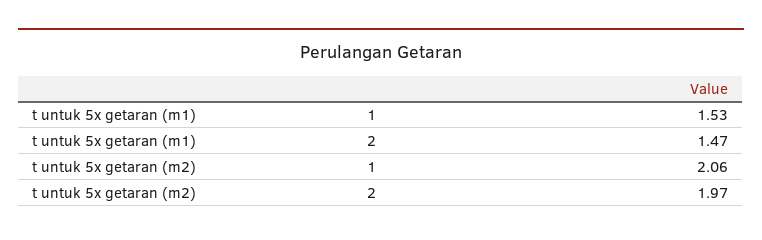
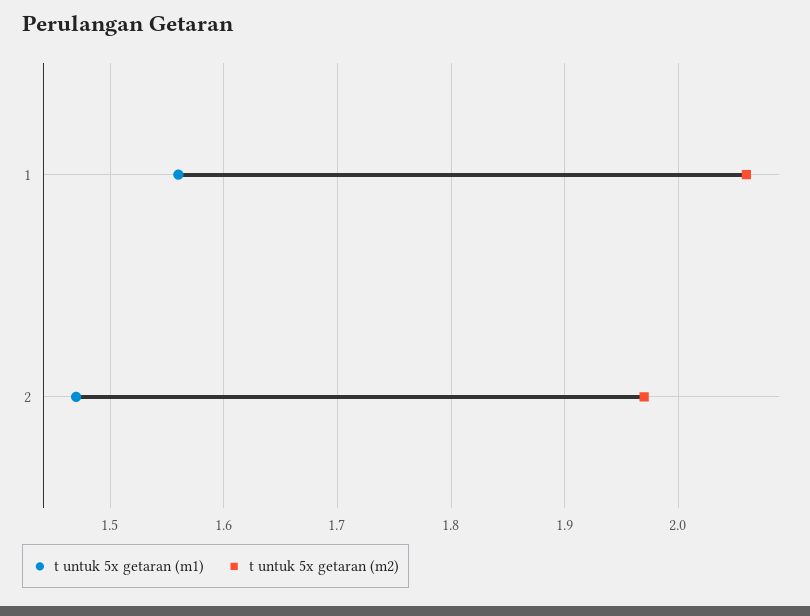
  {
    "t untuk 5x getaran (m1)": {
-     "1": 1.53,
+     "1": 1.56,
      "2": 1.47
    },
    "t untuk 5x getaran (m2)": {
      "1": 2.06,
      "2": 1.97
    }
  }

